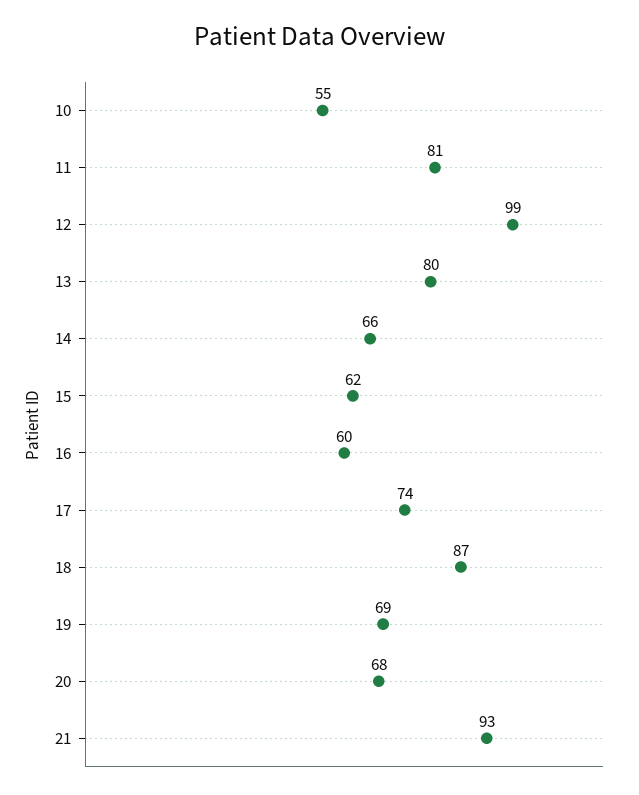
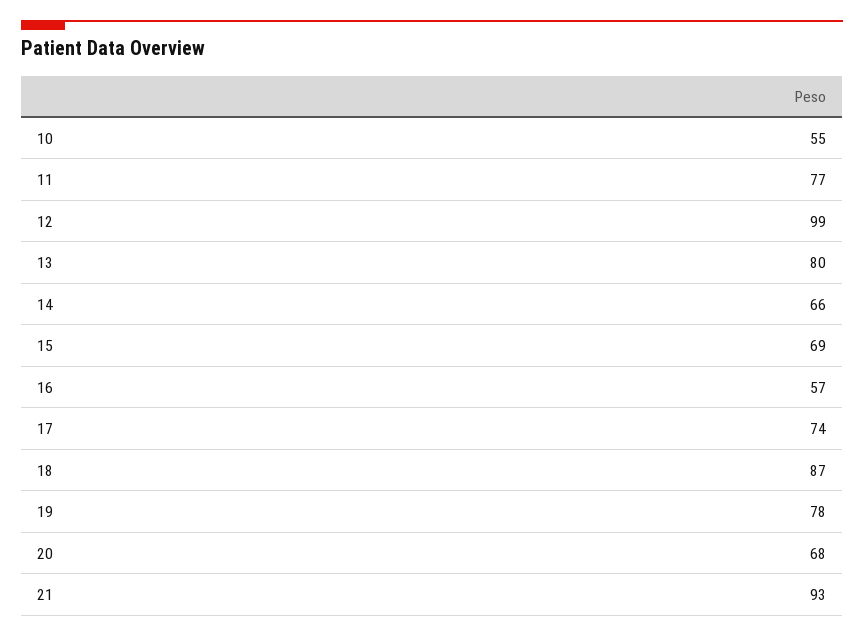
  {
    "10": 55,
-   "11": 81,
+   "11": 77,
    "12": 99,
    "13": 80,
    "14": 66,
-   "15": 62,
+   "15": 69,
-   "16": 60,
+   "16": 57,
    "17": 74,
    "18": 87,
-   "19": 69,
+   "19": 78,
    "20": 68,
    "21": 93
  }

